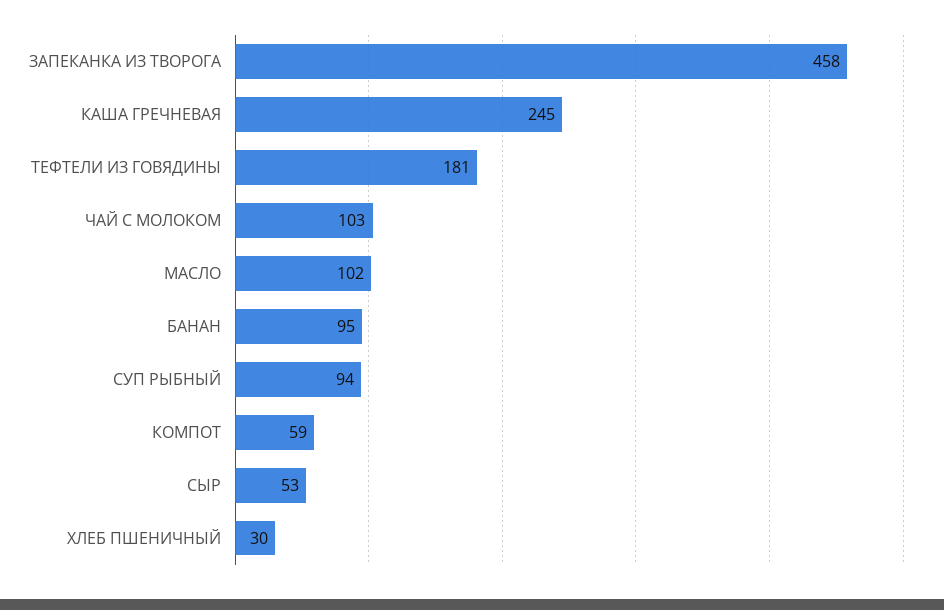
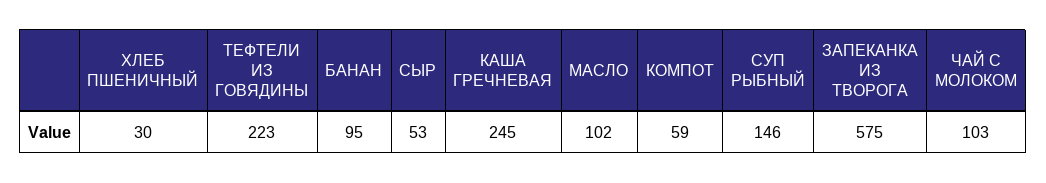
  {
-   "ЗАПЕКАНКА ИЗ ТВОРОГА": 458,
+   "ЗАПЕКАНКА ИЗ ТВОРОГА": 575,
    "КАША ГРЕЧНЕВАЯ": 245,
-   "ТЕФТЕЛИ ИЗ ГОВЯДИНЫ": 181,
+   "ТЕФТЕЛИ ИЗ ГОВЯДИНЫ": 223,
    "ЧАЙ С МОЛОКОМ": 103,
    "МАСЛО": 102,
    "БАНАН": 95,
-   "СУП РЫБНЫЙ": 94,
+   "СУП РЫБНЫЙ": 146,
    "КОМПОТ": 59,
    "СЫР": 53,
    "ХЛЕБ ПШЕНИЧНЫЙ": 30
  }

